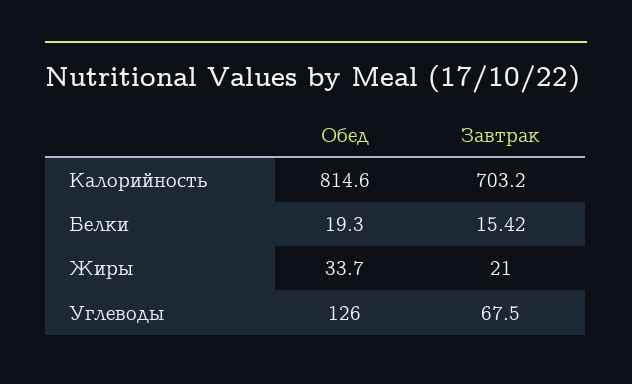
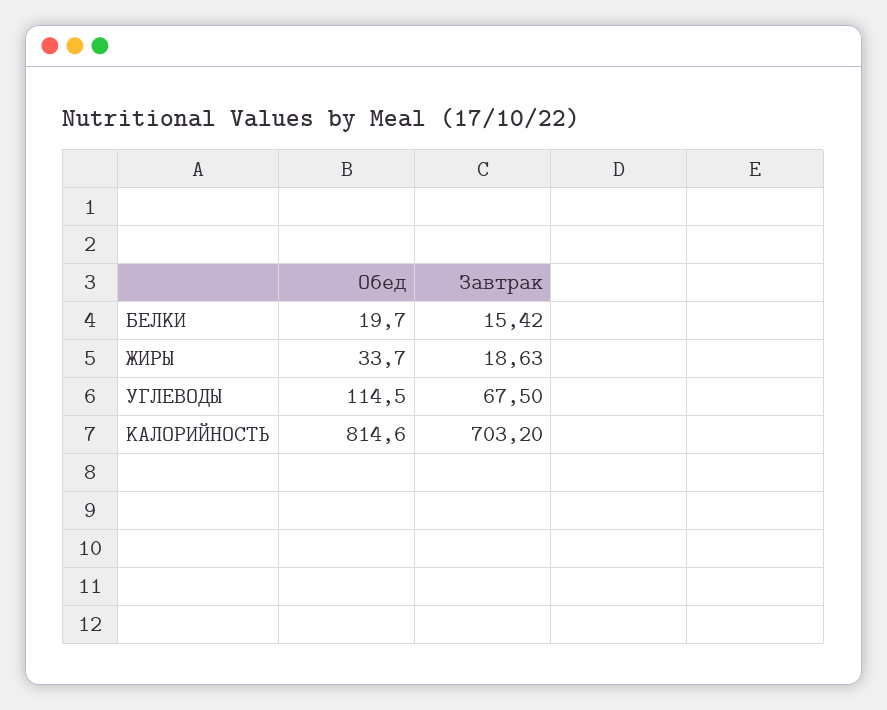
  {
    "Обед": {
      "Калорийность": 814.6,
-     "Белки": 19.3,
+     "Белки": 19.7,
      "Жиры": 33.7,
-     "Углеводы": 126
+     "Углеводы": 114.5
    },
    "Завтрак": {
      "Калорийность": 703.2,
      "Белки": 15.42,
-     "Жиры": 21,
+     "Жиры": 18.63,
      "Углеводы": 67.5
    }
  }

